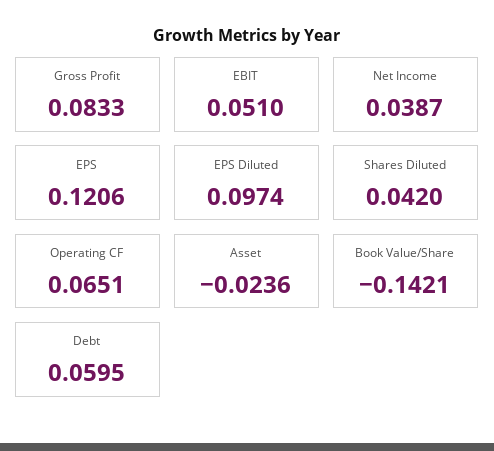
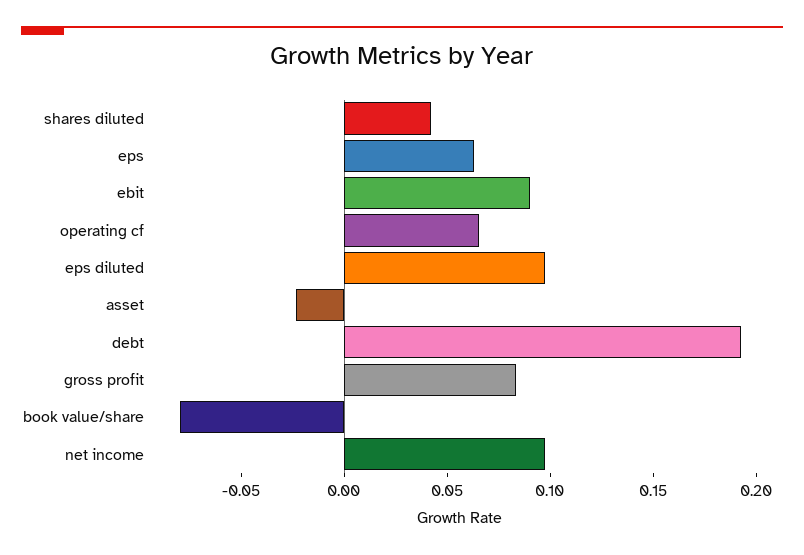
  {
    "Gross Profit": 0.0833,
-   "EBIT": 0.051,
+   "EBIT": 0.09,
-   "Net Income": 0.0387,
+   "Net Income": 0.1,
-   "EPS": 0.1206,
+   "EPS": 0.06,
    "EPS Diluted": 0.0974,
    "Shares Diluted": 0.042,
    "Operating CF": 0.0651,
    "Asset": -0.0236,
-   "Book Value/Share": -0.1421,
+   "Book Value/Share": -0.08,
-   "Debt": 0.0595
+   "Debt": 0.19
  }

